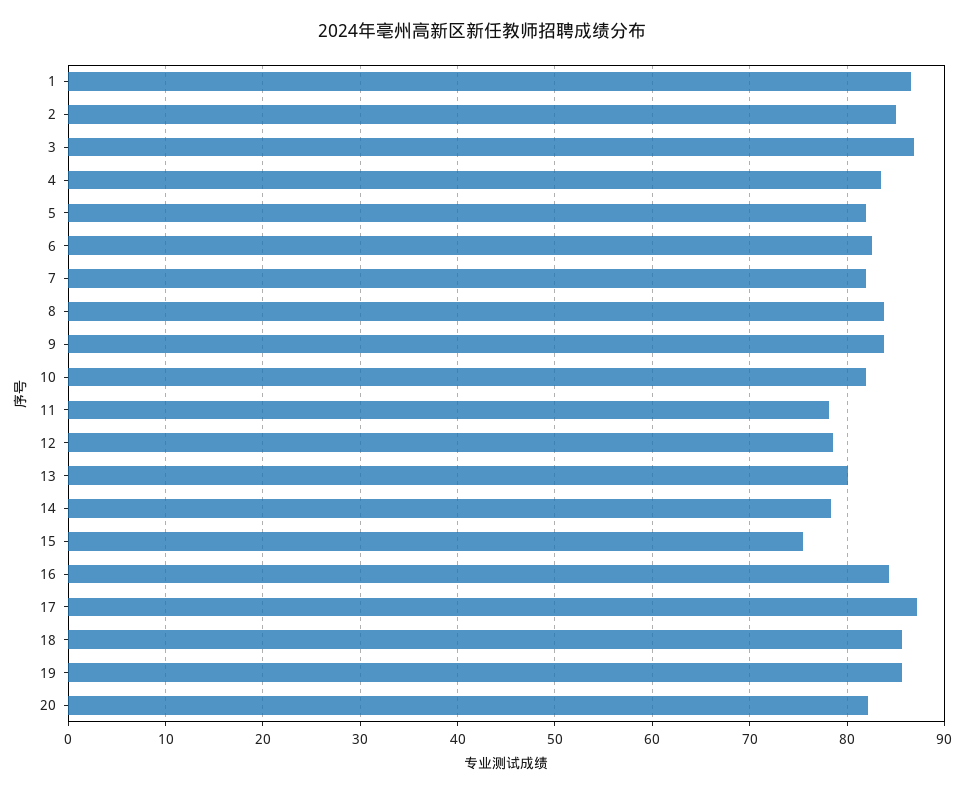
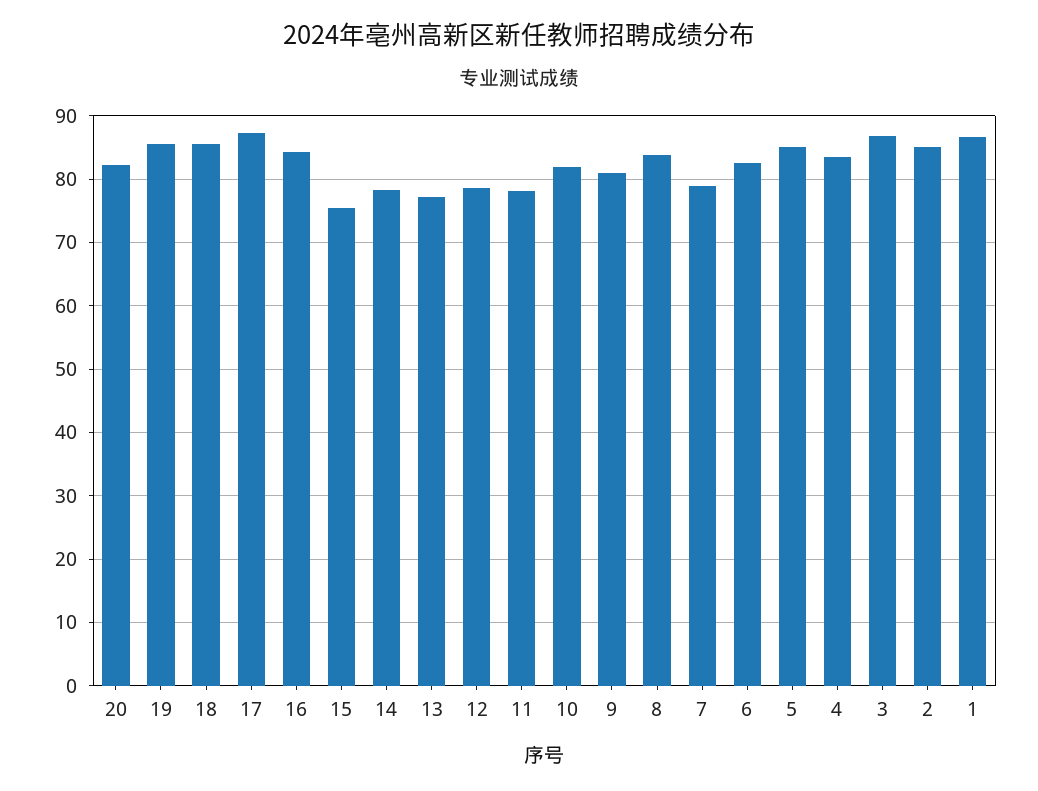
  {
    "1": 87,
    "2": 85,
    "3": 87,
    "4": 83,
-   "5": 82,
+   "5": 85,
    "6": 83,
-   "7": 82,
+   "7": 79,
    "8": 84,
-   "9": 84,
+   "9": 81,
    "10": 82,
    "11": 78,
    "12": 79,
-   "13": 80,
+   "13": 77,
    "14": 78,
    "15": 75,
    "16": 84,
    "17": 87,
    "18": 86,
    "19": 86,
    "20": 82
  }

